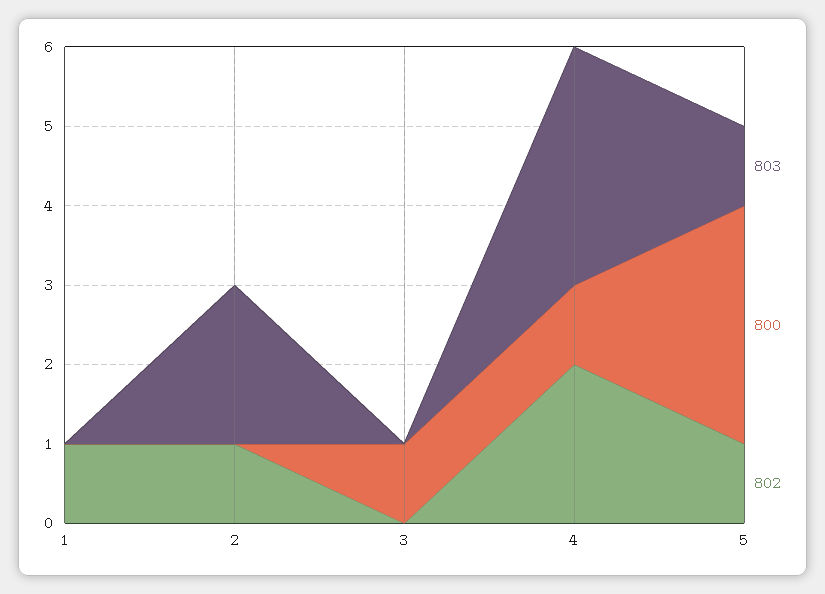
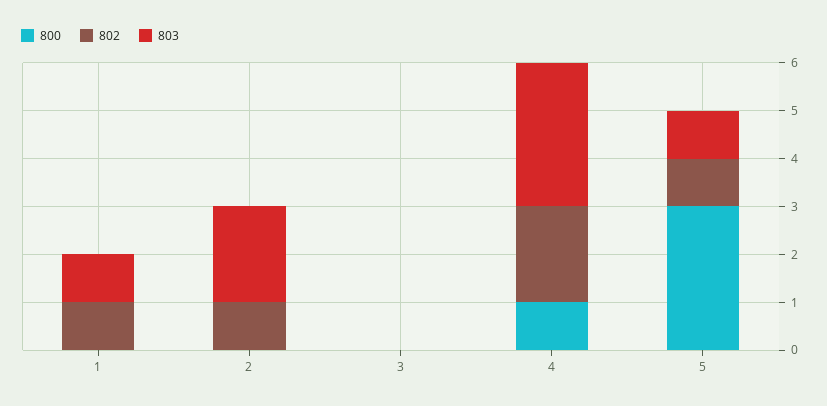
  {
    "803": {
-     "1": 0,
+     "1": 1,
      "2": 2,
      "3": 0,
      "4": 3,
      "5": 1
    },
    "800": {
      "1": 0,
      "2": 0,
-     "3": 1,
+     "3": 0,
      "4": 1,
      "5": 3
    },
    "802": {
      "1": 1,
      "2": 1,
      "3": 0,
      "4": 2,
      "5": 1
    }
  }

